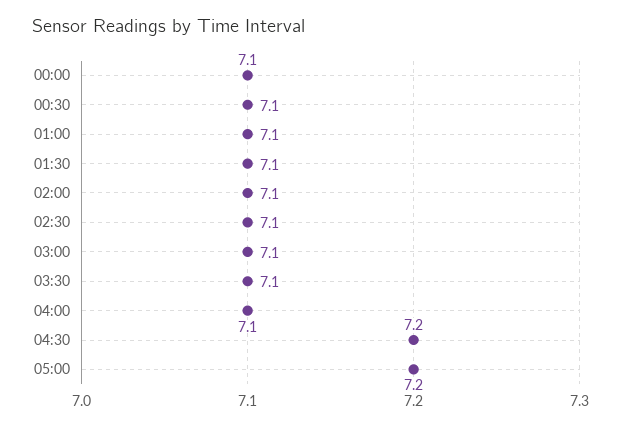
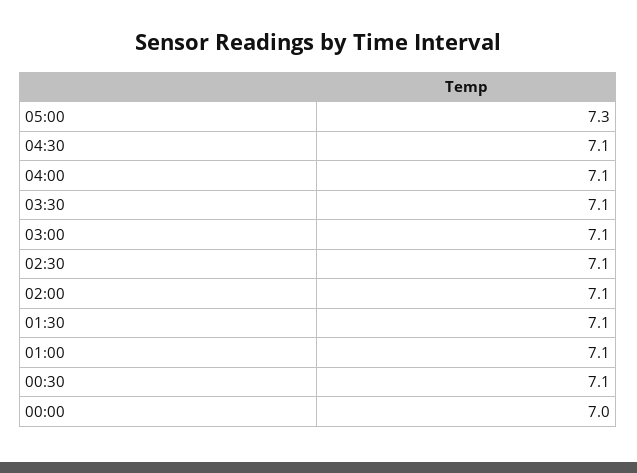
  {
-   "00:00": 7.1,
+   "00:00": 7,
    "00:30": 7.1,
    "01:00": 7.1,
    "01:30": 7.1,
    "02:00": 7.1,
    "02:30": 7.1,
    "03:00": 7.1,
    "03:30": 7.1,
    "04:00": 7.1,
-   "04:30": 7.2,
+   "04:30": 7.1,
-   "05:00": 7.2
+   "05:00": 7.3
  }

